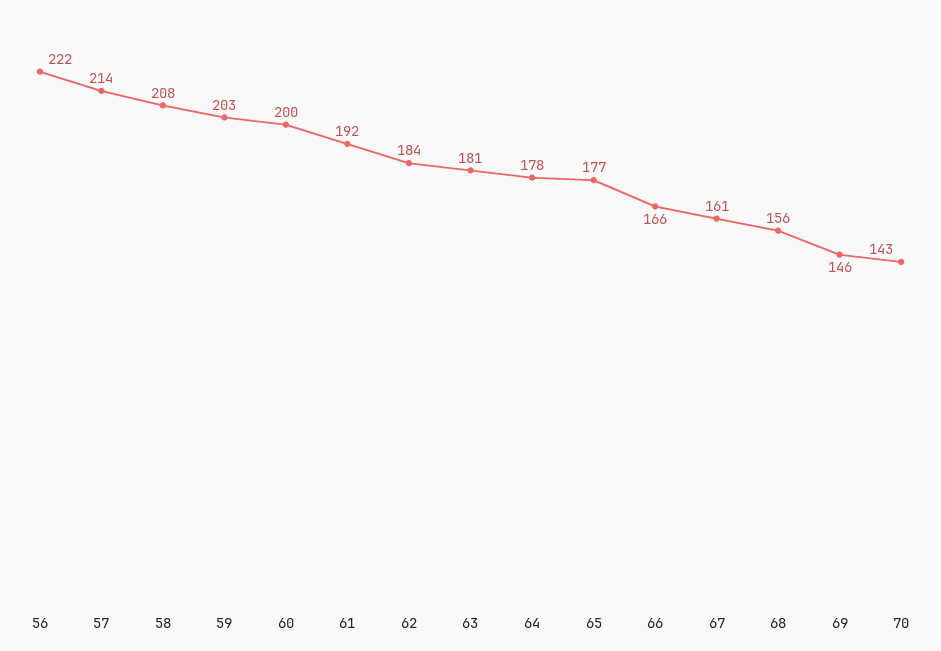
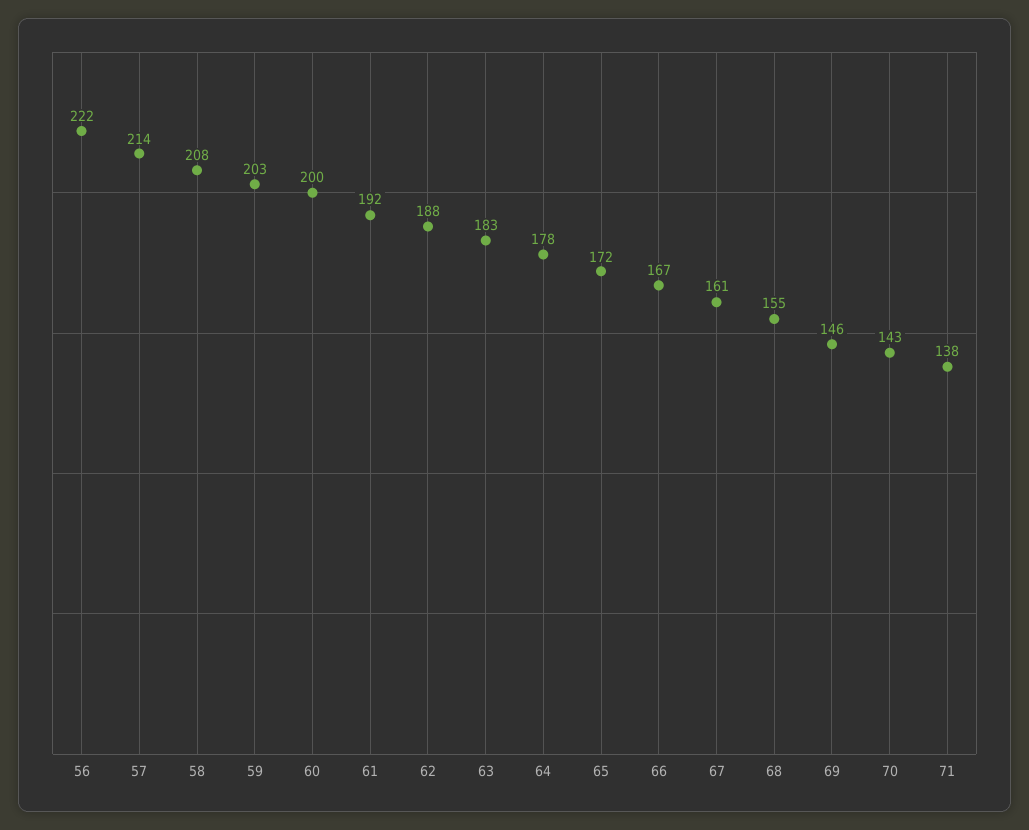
  {
    "56": 222,
    "57": 214,
    "58": 208,
    "59": 203,
    "60": 200,
    "61": 192,
-   "62": 184,
+   "62": 188,
-   "63": 181,
+   "63": 183,
    "64": 178,
-   "65": 177,
+   "65": 172,
-   "66": 166,
+   "66": 167,
    "67": 161,
-   "68": 156,
+   "68": 155,
    "69": 146,
-   "70": 143
+   "70": 143,
+   "71": 138
  }

